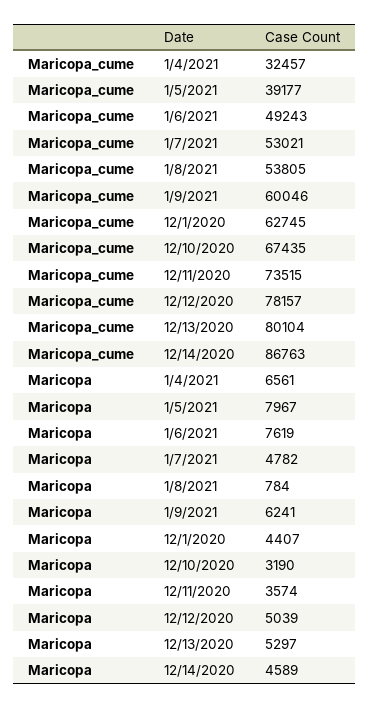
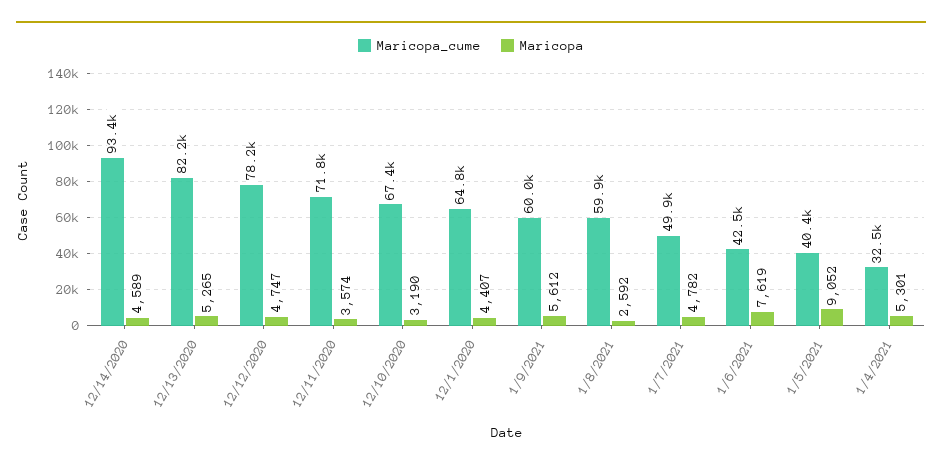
  {
    "Maricopa_cume": {
      "1/4/2021": 32457,
-     "1/5/2021": 39177,
+     "1/5/2021": 40400,
-     "1/6/2021": 49243,
+     "1/6/2021": 42500,
-     "1/7/2021": 53021,
+     "1/7/2021": 49900,
-     "1/8/2021": 53805,
+     "1/8/2021": 59900,
      "1/9/2021": 60046,
-     "12/1/2020": 62745,
+     "12/1/2020": 64800,
      "12/10/2020": 67435,
-     "12/11/2020": 73515,
+     "12/11/2020": 71800,
      "12/12/2020": 78157,
-     "12/13/2020": 80104,
+     "12/13/2020": 82200,
-     "12/14/2020": 86763
+     "12/14/2020": 93400
    },
    "Maricopa": {
-     "1/4/2021": 6561,
+     "1/4/2021": 5301,
-     "1/5/2021": 7967,
+     "1/5/2021": 9052,
      "1/6/2021": 7619,
      "1/7/2021": 4782,
-     "1/8/2021": 784,
+     "1/8/2021": 2592,
-     "1/9/2021": 6241,
+     "1/9/2021": 5612,
      "12/1/2020": 4407,
      "12/10/2020": 3190,
      "12/11/2020": 3574,
-     "12/12/2020": 5039,
+     "12/12/2020": 4747,
-     "12/13/2020": 5297,
+     "12/13/2020": 5265,
      "12/14/2020": 4589
    }
  }

